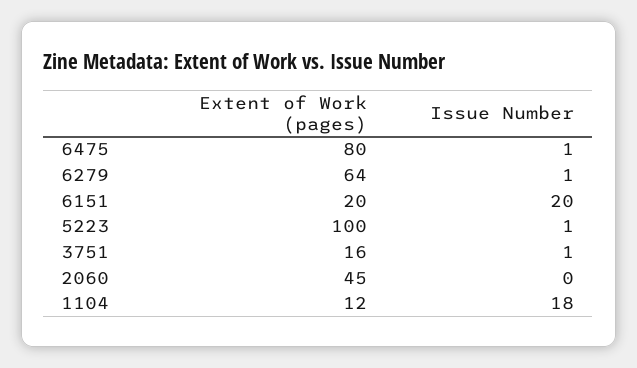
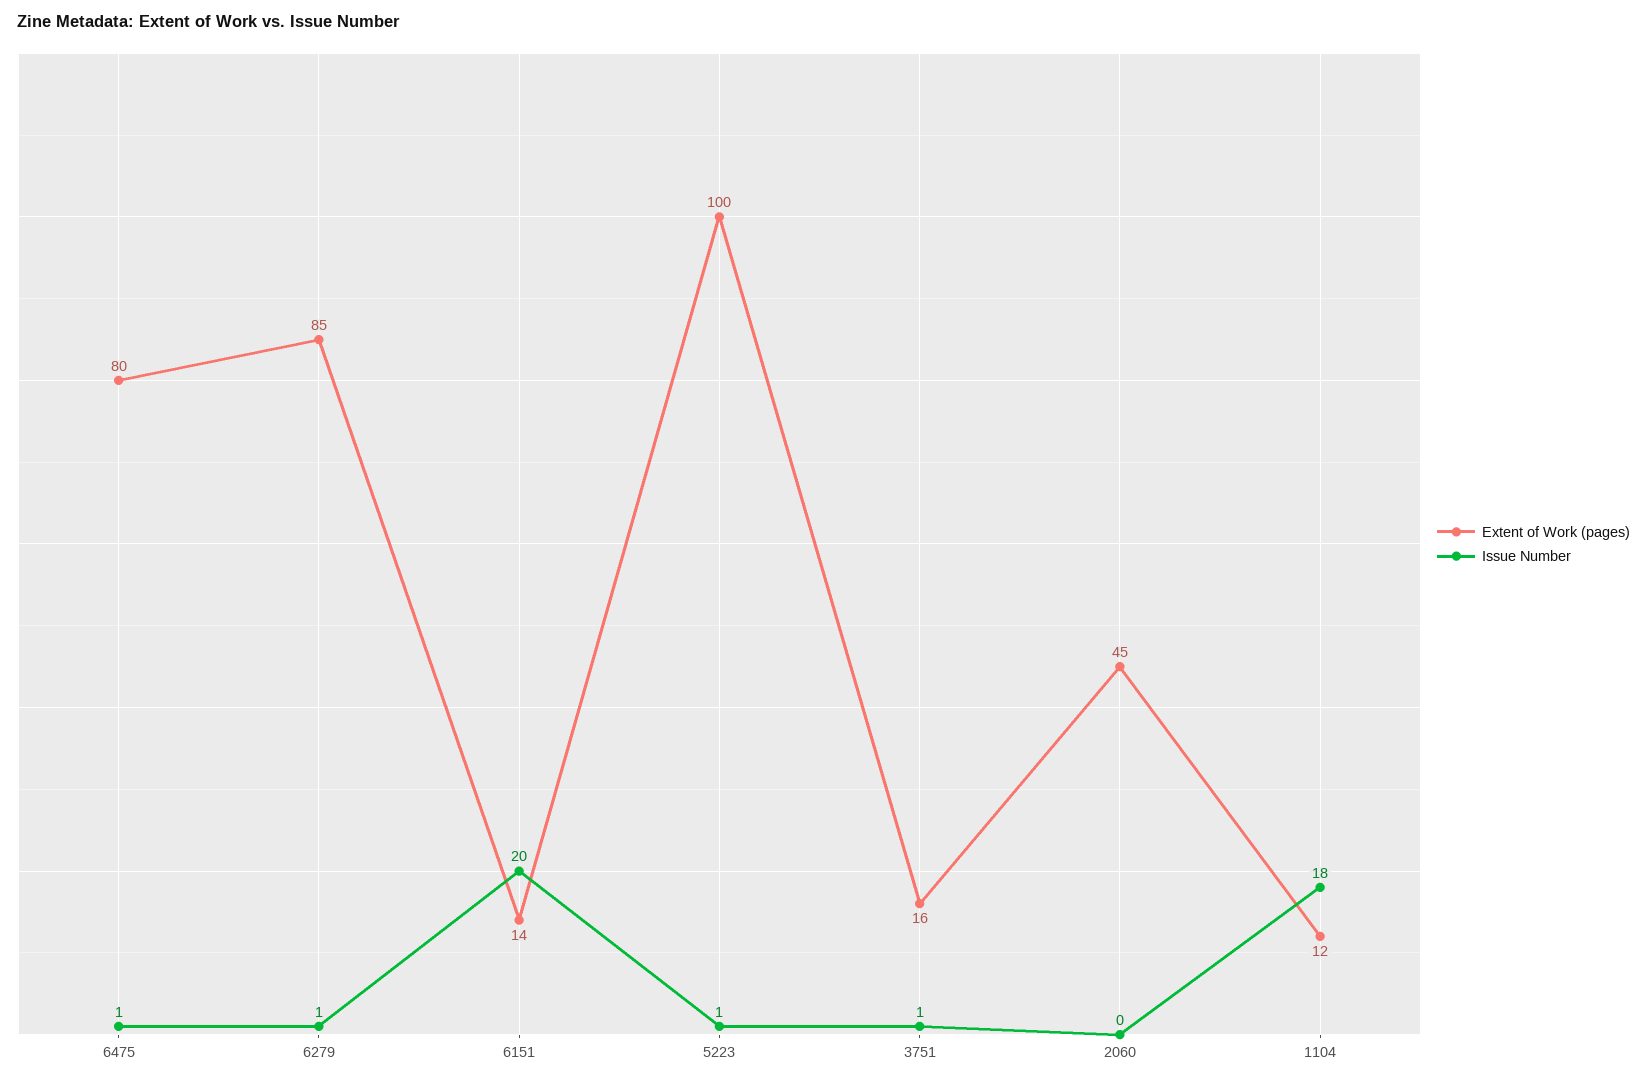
  {
    "Extent of Work (pages)": {
      "6475": 80,
-     "6279": 64,
+     "6279": 85,
-     "6151": 20,
+     "6151": 14,
      "5223": 100,
      "3751": 16,
      "2060": 45,
      "1104": 12
    },
    "Issue Number": {
      "6475": 1,
      "6279": 1,
      "6151": 20,
      "5223": 1,
      "3751": 1,
      "2060": 0,
      "1104": 18
    }
  }

